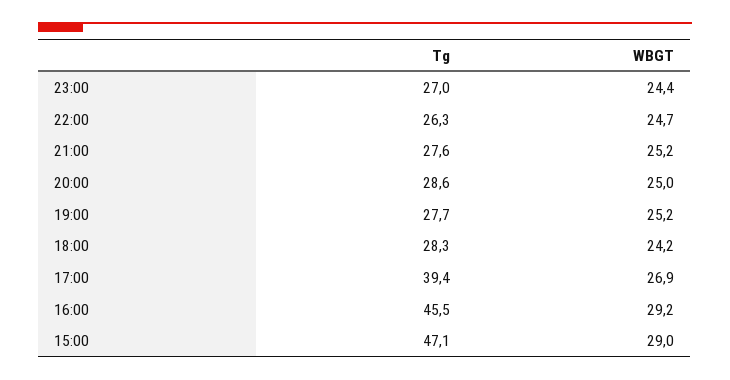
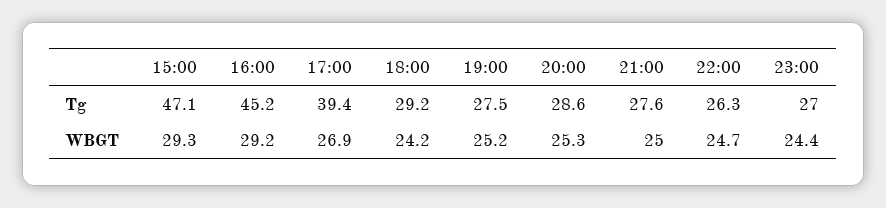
  {
    "Tg": {
      "23:00": 27,
      "22:00": 26.3,
      "21:00": 27.6,
      "20:00": 28.6,
-     "19:00": 27.7,
+     "19:00": 27.5,
-     "18:00": 28.3,
+     "18:00": 29.2,
      "17:00": 39.4,
-     "16:00": 45.5,
+     "16:00": 45.2,
      "15:00": 47.1
    },
    "WBGT": {
      "23:00": 24.4,
      "22:00": 24.7,
-     "21:00": 25.2,
+     "21:00": 25,
-     "20:00": 25,
+     "20:00": 25.3,
      "19:00": 25.2,
      "18:00": 24.2,
      "17:00": 26.9,
      "16:00": 29.2,
-     "15:00": 29
+     "15:00": 29.3
    }
  }

